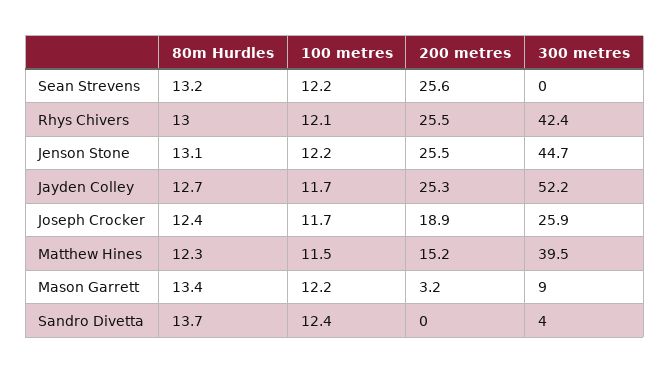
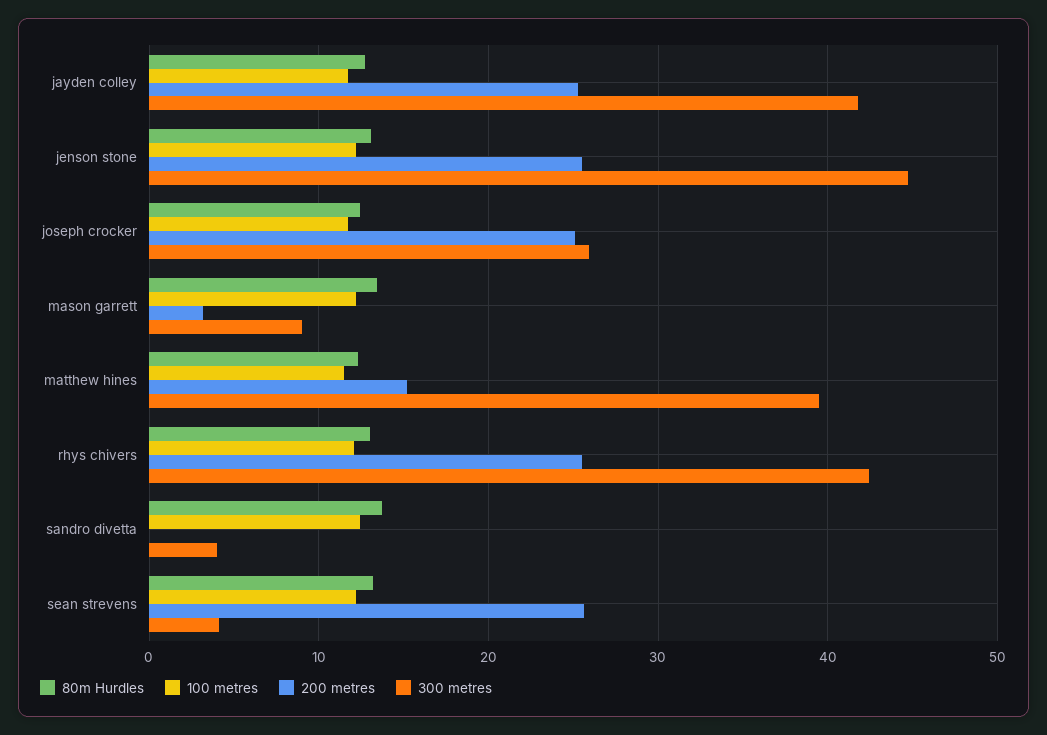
  {
    "80m Hurdles": {
      "Sean Strevens": 13.2,
      "Rhys Chivers": 13,
      "Jenson Stone": 13.1,
      "Jayden Colley": 12.7,
      "Joseph Crocker": 12.4,
      "Matthew Hines": 12.3,
      "Mason Garrett": 13.4,
      "Sandro Divetta": 13.7
    },
    "100 metres": {
      "Sean Strevens": 12.2,
      "Rhys Chivers": 12.1,
      "Jenson Stone": 12.2,
      "Jayden Colley": 11.7,
      "Joseph Crocker": 11.7,
      "Matthew Hines": 11.5,
      "Mason Garrett": 12.2,
      "Sandro Divetta": 12.4
    },
    "200 metres": {
      "Sean Strevens": 25.6,
      "Rhys Chivers": 25.5,
      "Jenson Stone": 25.5,
      "Jayden Colley": 25.3,
-     "Joseph Crocker": 18.9,
+     "Joseph Crocker": 25,
      "Matthew Hines": 15.2,
      "Mason Garrett": 3.2,
      "Sandro Divetta": 0
    },
    "300 metres": {
-     "Sean Strevens": 0,
+     "Sean Strevens": 4,
      "Rhys Chivers": 42.4,
      "Jenson Stone": 44.7,
-     "Jayden Colley": 52.2,
+     "Jayden Colley": 42,
      "Joseph Crocker": 25.9,
      "Matthew Hines": 39.5,
      "Mason Garrett": 9,
      "Sandro Divetta": 4
    }
  }

